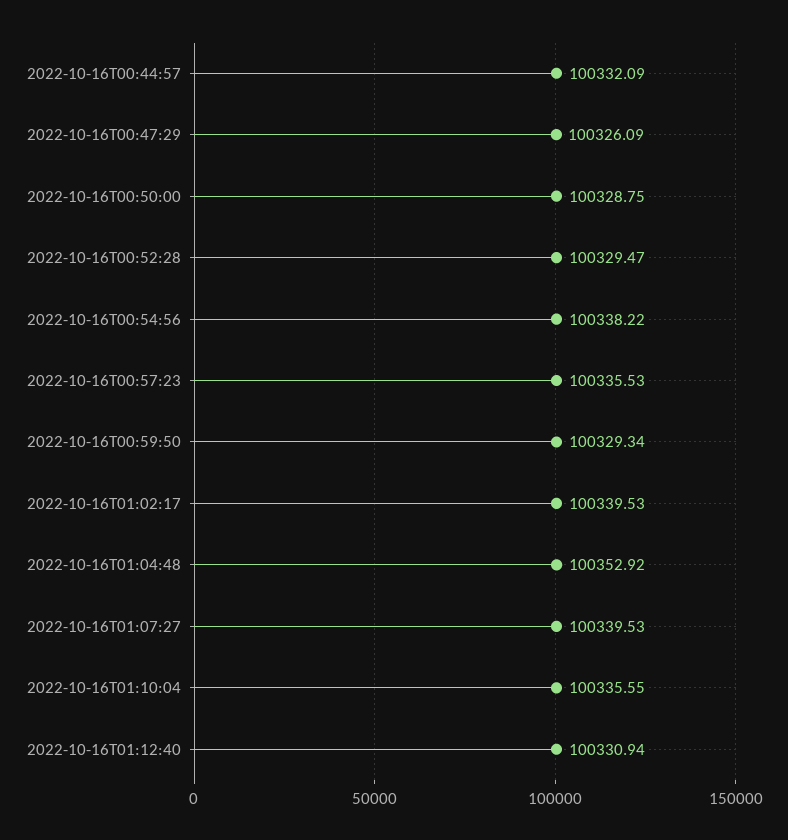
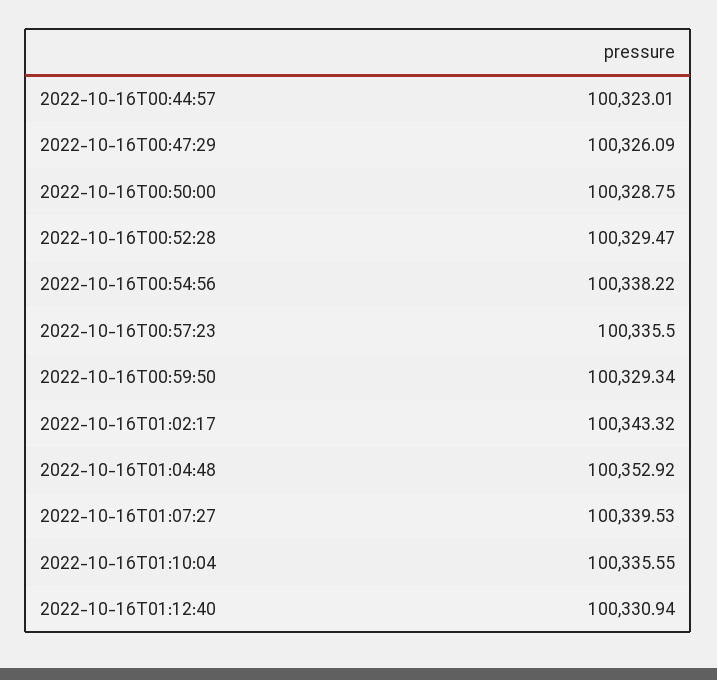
  {
-   "2022-10-16T00:44:57": 100332.09,
+   "2022-10-16T00:44:57": 100323.01,
    "2022-10-16T00:47:29": 100326.09,
    "2022-10-16T00:50:00": 100328.75,
    "2022-10-16T00:52:28": 100329.47,
    "2022-10-16T00:54:56": 100338.22,
-   "2022-10-16T00:57:23": 100335.53,
+   "2022-10-16T00:57:23": 100335.5,
    "2022-10-16T00:59:50": 100329.34,
-   "2022-10-16T01:02:17": 100339.53,
+   "2022-10-16T01:02:17": 100343.32,
    "2022-10-16T01:04:48": 100352.92,
    "2022-10-16T01:07:27": 100339.53,
    "2022-10-16T01:10:04": 100335.55,
    "2022-10-16T01:12:40": 100330.94
  }

